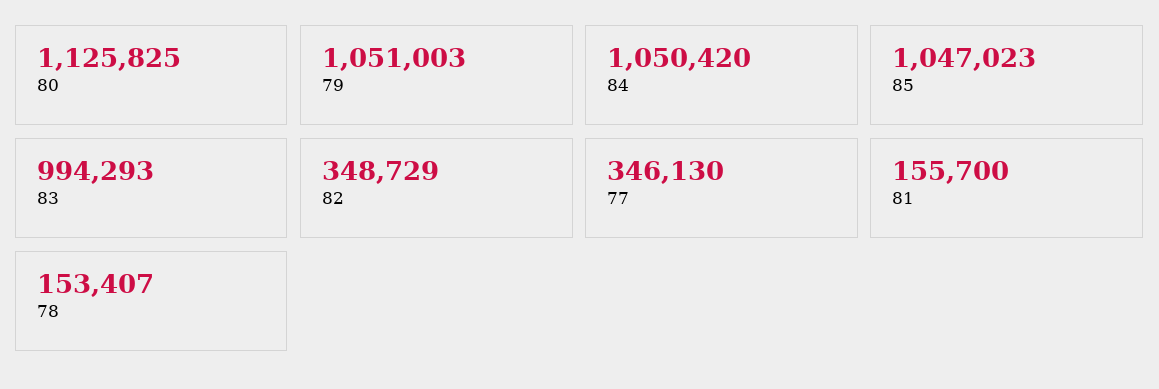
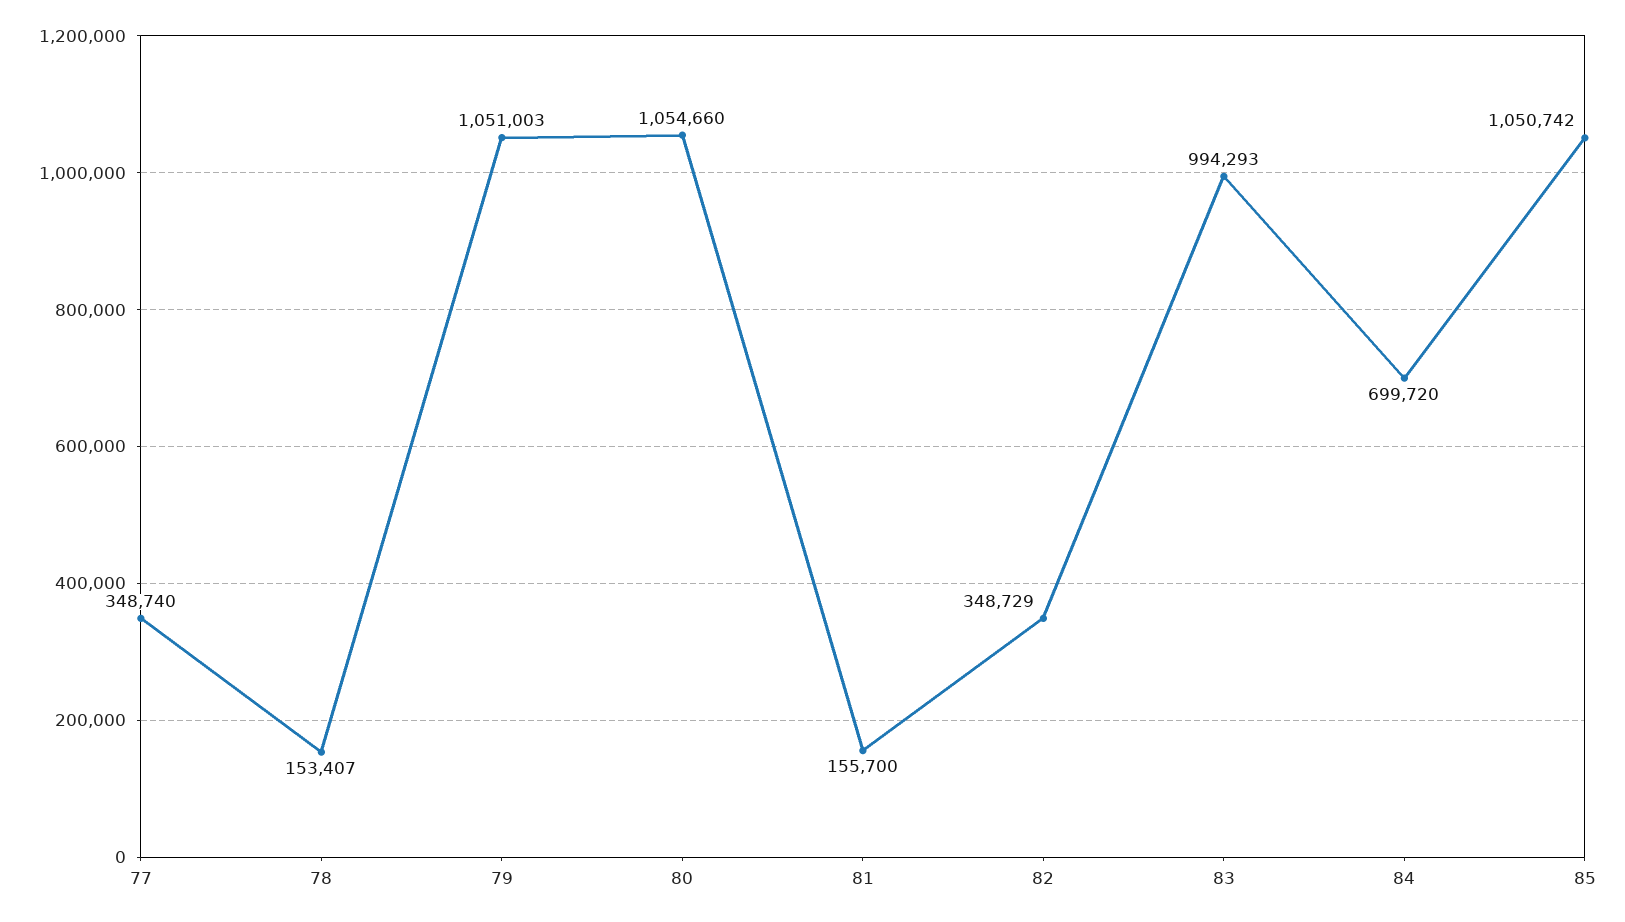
  {
-   "80": 1125825,
+   "80": 1054660,
    "79": 1051003,
-   "84": 1050420,
+   "84": 699720,
-   "85": 1047023,
+   "85": 1050742,
    "83": 994293,
    "82": 348729,
-   "77": 346130,
+   "77": 348740,
    "81": 155700,
    "78": 153407
  }

